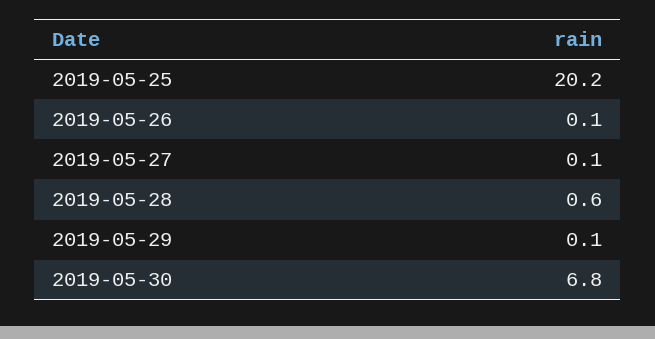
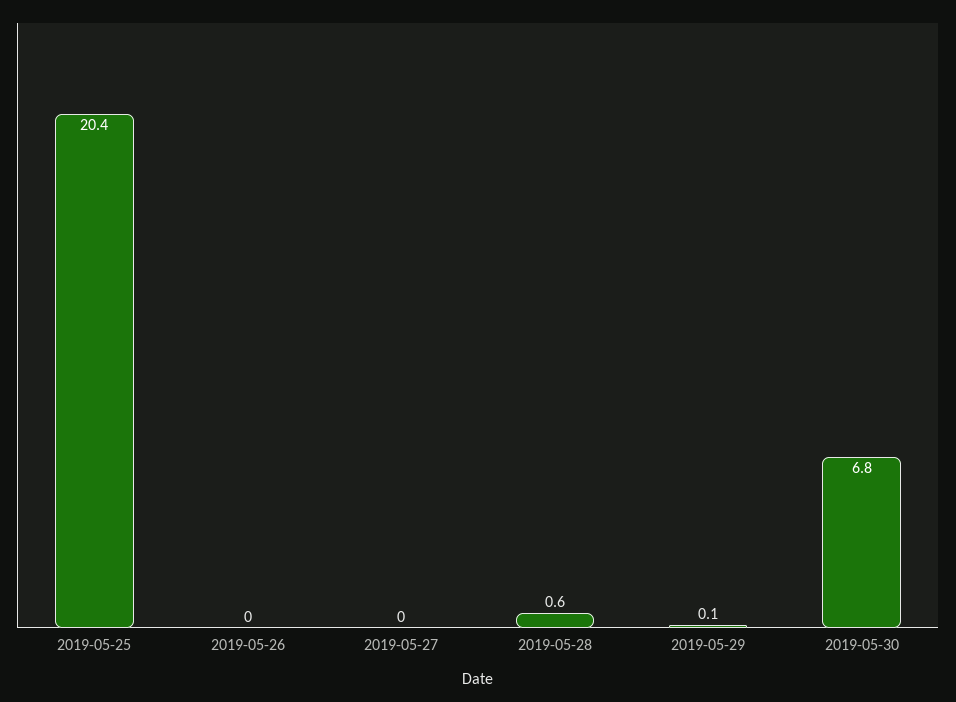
  {
-   "2019-05-25": 20.2,
+   "2019-05-25": 20.4,
-   "2019-05-26": 0.1,
+   "2019-05-26": 0,
-   "2019-05-27": 0.1,
+   "2019-05-27": 0,
    "2019-05-28": 0.6,
    "2019-05-29": 0.1,
    "2019-05-30": 6.8
  }

